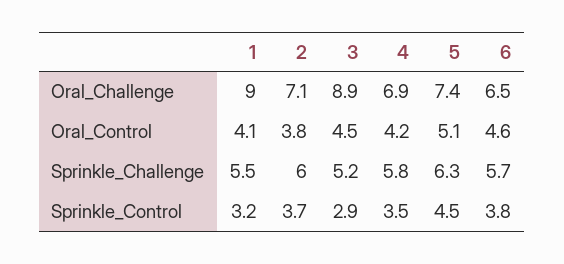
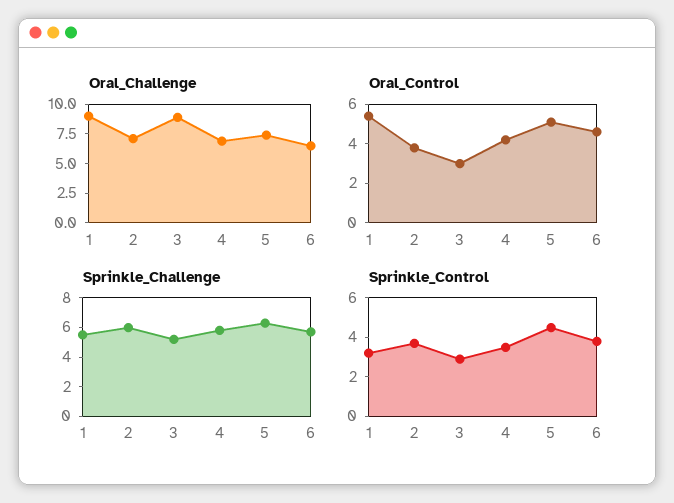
  {
    "Oral_Challenge": {
      "1": 9,
      "2": 7.1,
      "3": 8.9,
      "4": 6.9,
      "5": 7.4,
      "6": 6.5
    },
    "Oral_Control": {
-     "1": 4.1,
+     "1": 5.5,
      "2": 3.8,
-     "3": 4.5,
+     "3": 3,
      "4": 4.2,
      "5": 5.1,
      "6": 4.6
    },
    "Sprinkle_Challenge": {
      "1": 5.5,
      "2": 6,
      "3": 5.2,
      "4": 5.8,
      "5": 6.3,
      "6": 5.7
    },
    "Sprinkle_Control": {
      "1": 3.2,
      "2": 3.7,
      "3": 2.9,
      "4": 3.5,
      "5": 4.5,
      "6": 3.8
    }
  }

